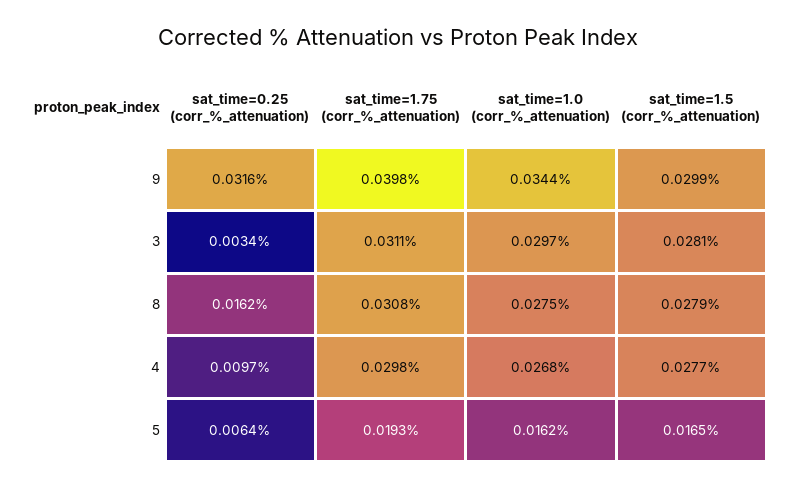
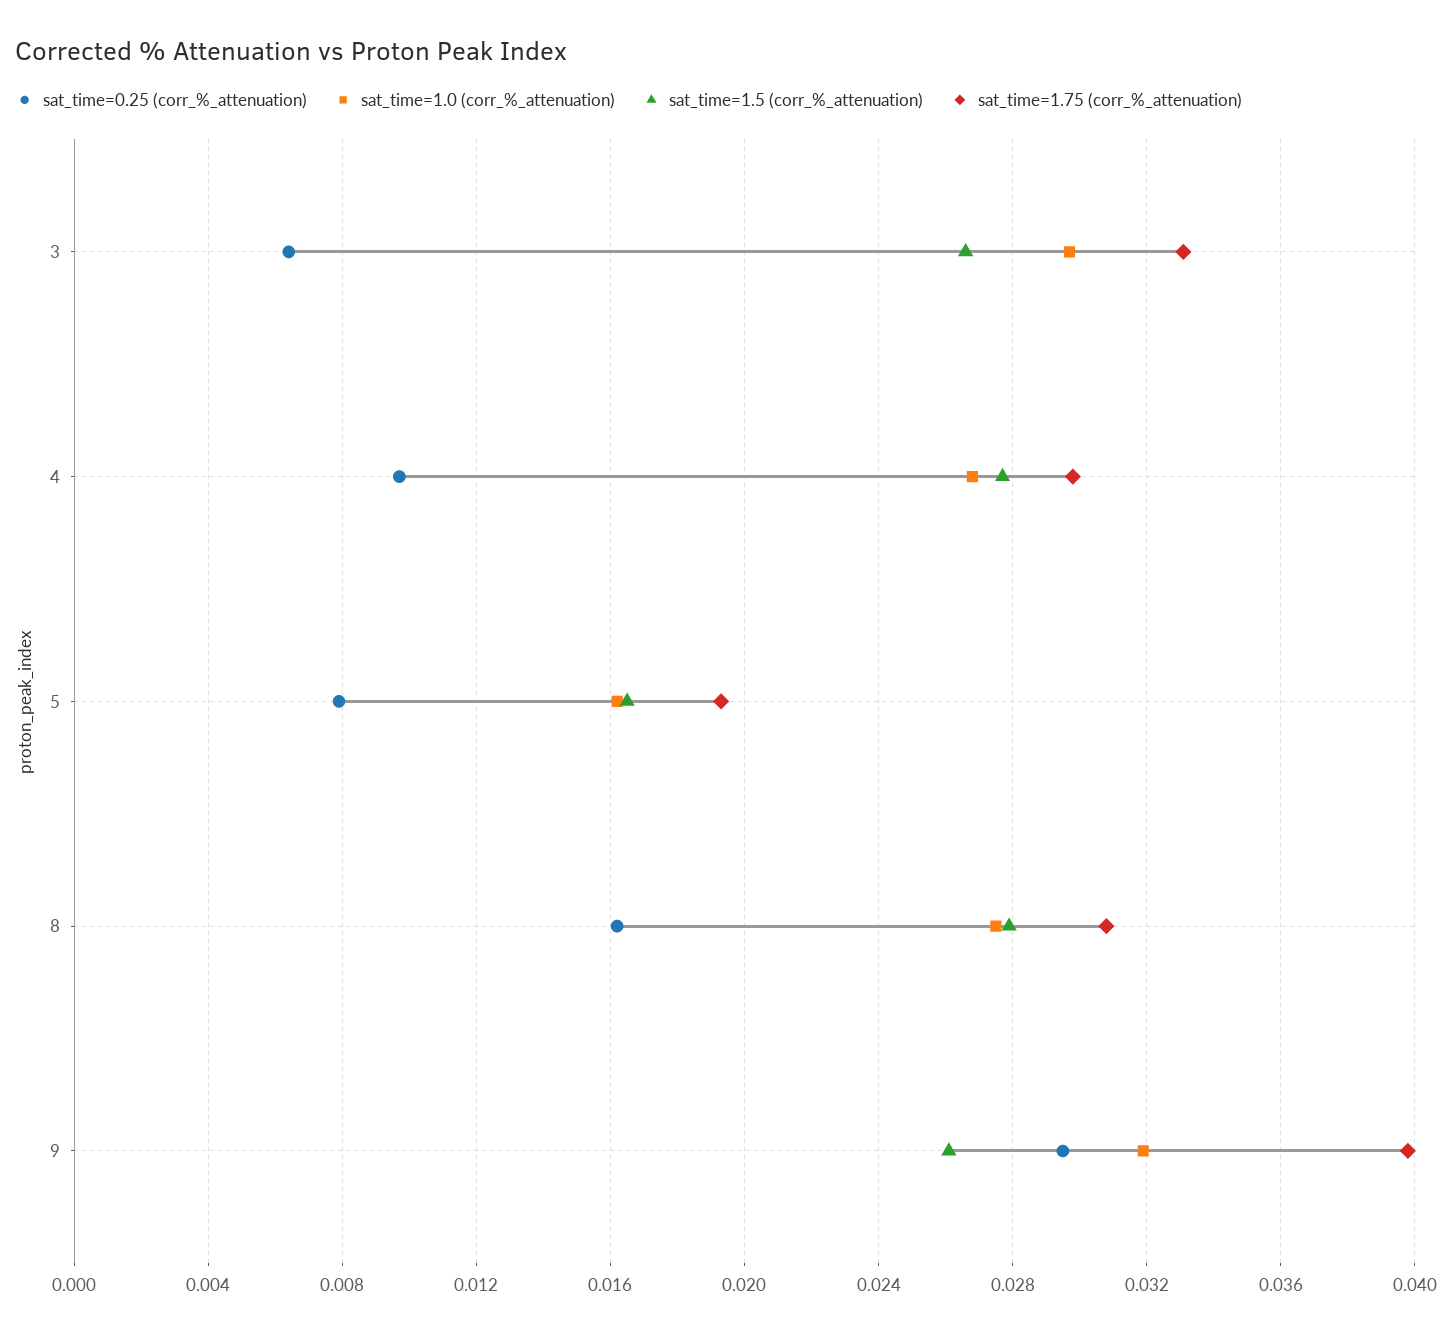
  {
    "sat_time=0.25 (corr_%_attenuation)": {
-     "9": 0.0316,
+     "9": 0.0295,
-     "3": 0.0034,
+     "3": 0.0065,
      "8": 0.0162,
      "4": 0.0097,
-     "5": 0.0064
+     "5": 0.008
    },
    "sat_time=1.75 (corr_%_attenuation)": {
      "9": 0.0398,
-     "3": 0.0311,
+     "3": 0.033,
      "8": 0.0308,
      "4": 0.0298,
      "5": 0.0193
    },
    "sat_time=1.0 (corr_%_attenuation)": {
-     "9": 0.0344,
+     "9": 0.032,
      "3": 0.0297,
      "8": 0.0275,
      "4": 0.0268,
      "5": 0.0162
    },
    "sat_time=1.5 (corr_%_attenuation)": {
-     "9": 0.0299,
+     "9": 0.026,
-     "3": 0.0281,
+     "3": 0.0265,
      "8": 0.0279,
      "4": 0.0277,
      "5": 0.0165
    }
  }

